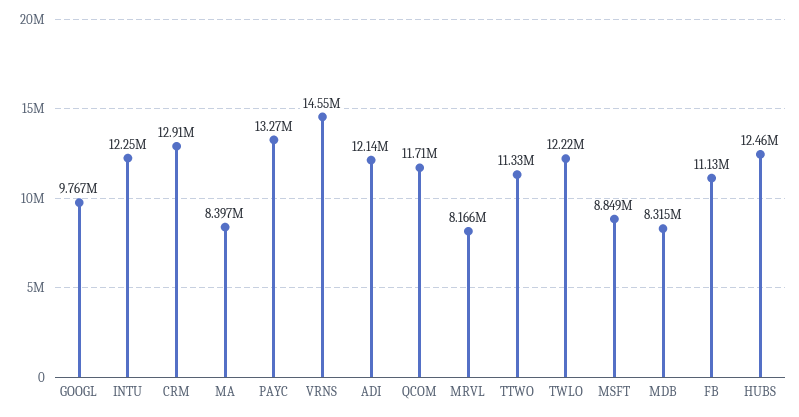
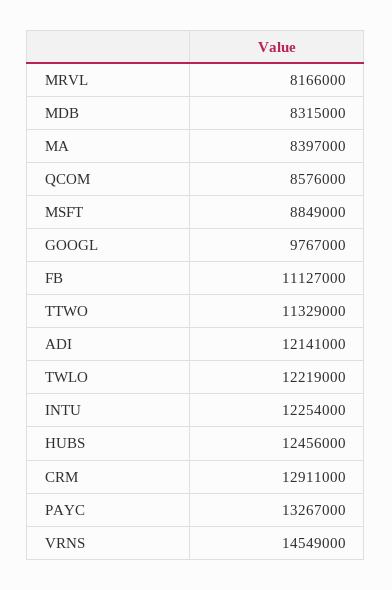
  {
    "GOOGL": 9767000,
    "INTU": 12254000,
    "CRM": 12911000,
    "MA": 8397000,
    "PAYC": 13267000,
    "VRNS": 14549000,
    "ADI": 12141000,
-   "QCOM": 11710000,
+   "QCOM": 8576000,
    "MRVL": 8166000,
    "TTWO": 11329000,
    "TWLO": 12219000,
    "MSFT": 8849000,
    "MDB": 8315000,
    "FB": 11127000,
    "HUBS": 12456000
  }

